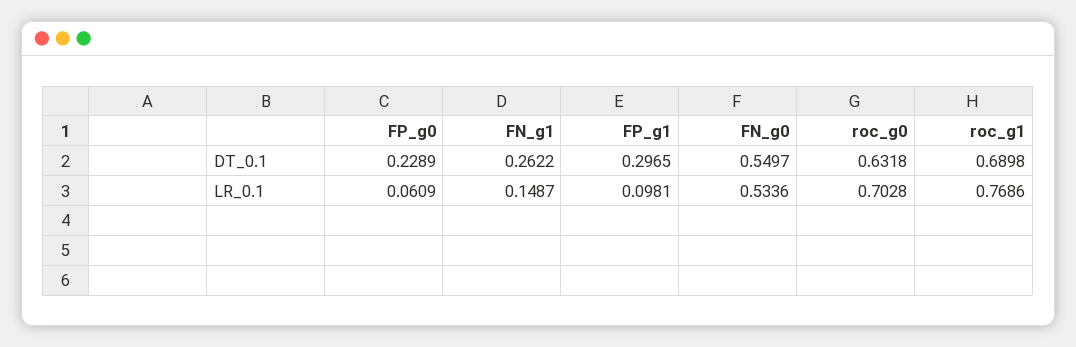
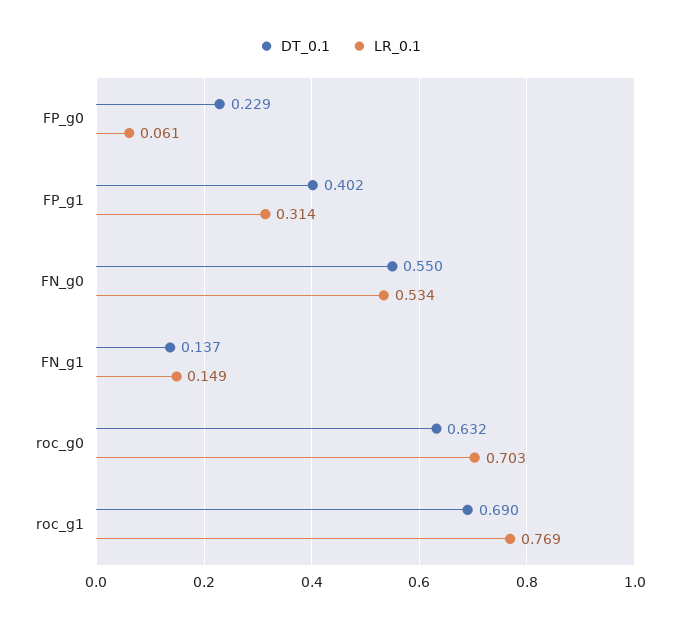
  {
    "DT_0.1": {
      "FP_g0": 0.2289,
-     "FN_g1": 0.2622,
+     "FN_g1": 0.137,
-     "FP_g1": 0.2965,
+     "FP_g1": 0.402,
      "FN_g0": 0.5497,
      "roc_g0": 0.6318,
      "roc_g1": 0.6898
    },
    "LR_0.1": {
      "FP_g0": 0.0609,
      "FN_g1": 0.1487,
-     "FP_g1": 0.0981,
+     "FP_g1": 0.314,
      "FN_g0": 0.5336,
      "roc_g0": 0.7028,
      "roc_g1": 0.7686
    }
  }

